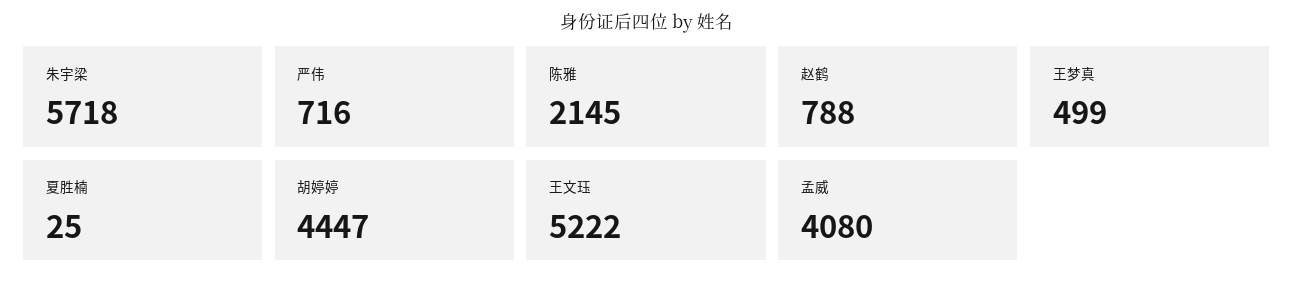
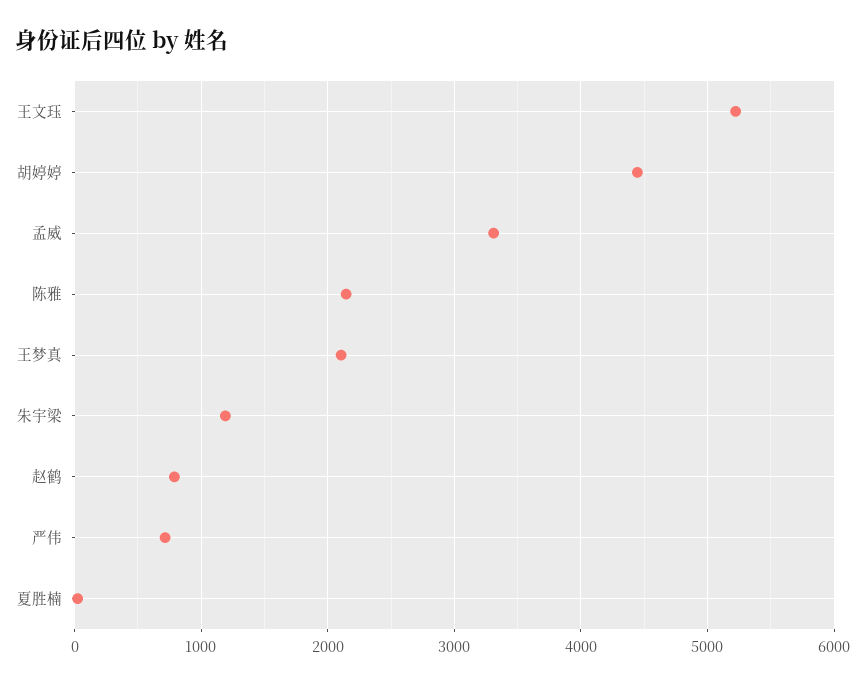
  {
-   "朱宇梁": 5718,
+   "朱宇梁": 1200,
    "严伟": 716,
    "陈雅": 2145,
    "赵鹤": 788,
-   "王梦真": 499,
+   "王梦真": 2100,
    "夏胜楠": 25,
    "胡婷婷": 4447,
    "王文珏": 5222,
-   "孟威": 4080
+   "孟威": 3300
  }

